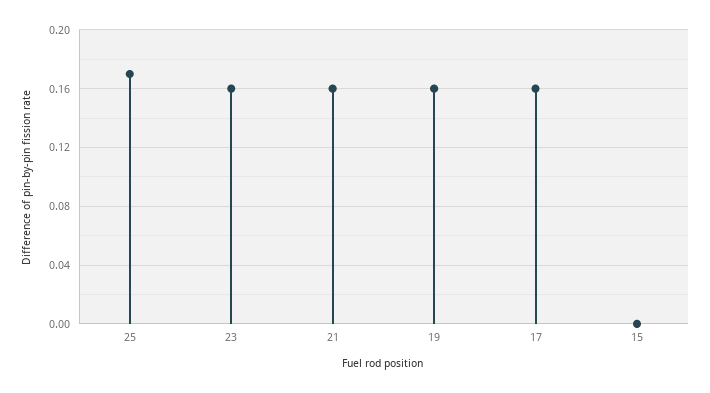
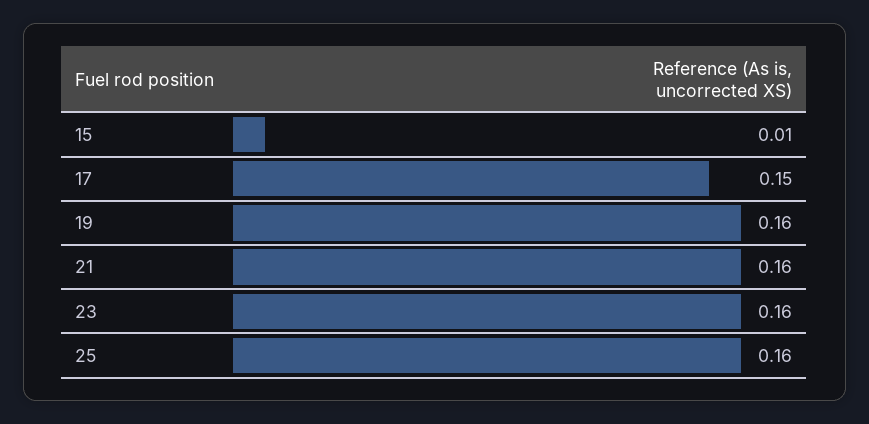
  {
-   "25": 0.17,
+   "25": 0.16,
    "23": 0.16,
    "21": 0.16,
    "19": 0.16,
-   "17": 0.16,
+   "17": 0.15,
-   "15": 0
+   "15": 0.01
  }

